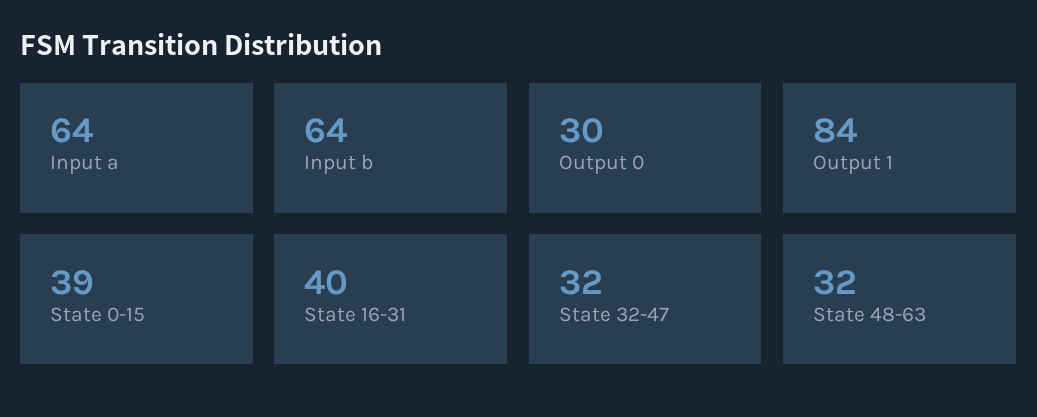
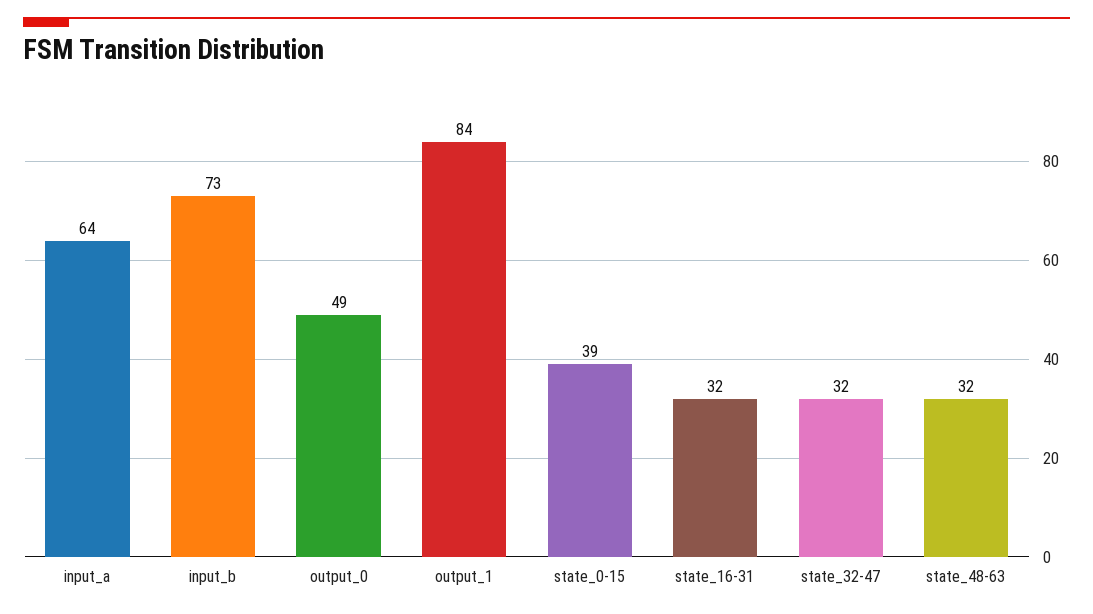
  {
    "Input a": 64,
-   "Input b": 64,
+   "Input b": 73,
-   "Output 0": 30,
+   "Output 0": 49,
    "Output 1": 84,
    "State 0-15": 39,
-   "State 16-31": 40,
+   "State 16-31": 32,
    "State 32-47": 32,
    "State 48-63": 32
  }

